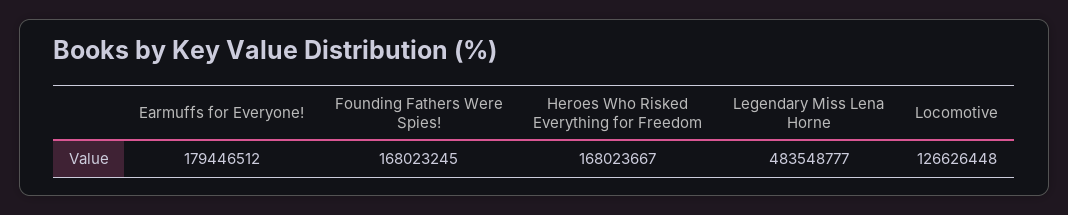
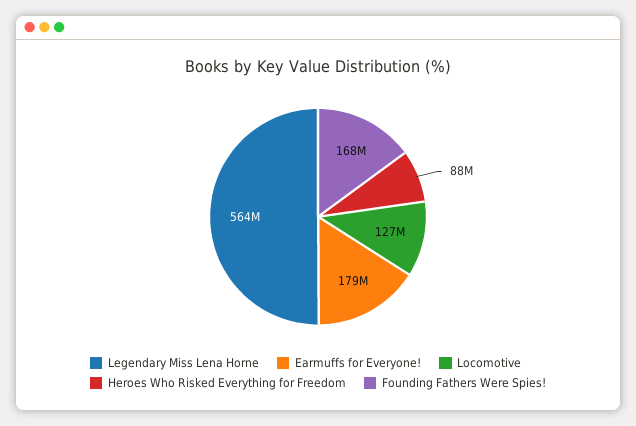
  {
    "Earmuffs for Everyone!": 179446512,
    "Founding Fathers Were Spies!": 168023245,
-   "Heroes Who Risked Everything for Freedom": 168023667,
+   "Heroes Who Risked Everything for Freedom": 88000000,
-   "Legendary Miss Lena Horne": 483548777,
+   "Legendary Miss Lena Horne": 564000000,
    "Locomotive": 126626448
  }

